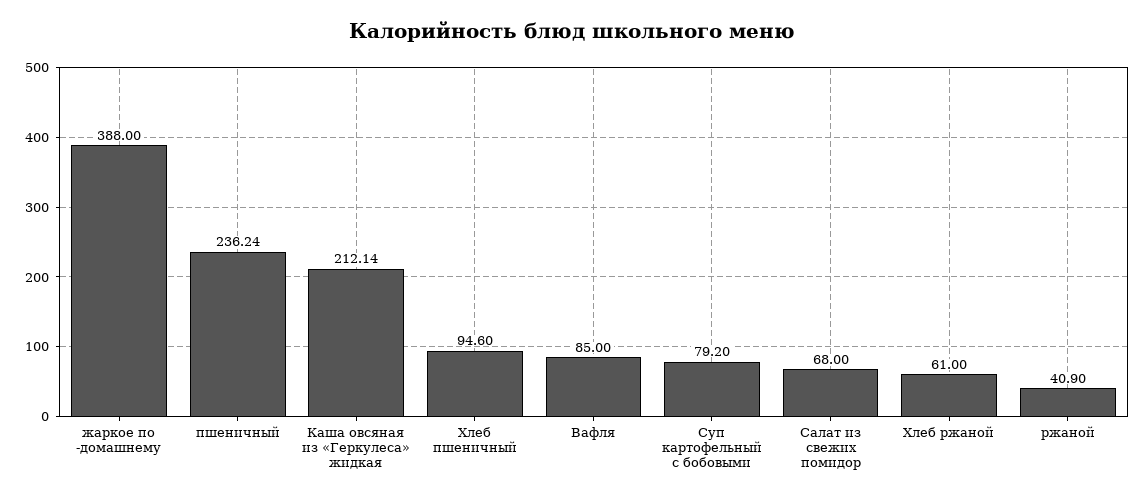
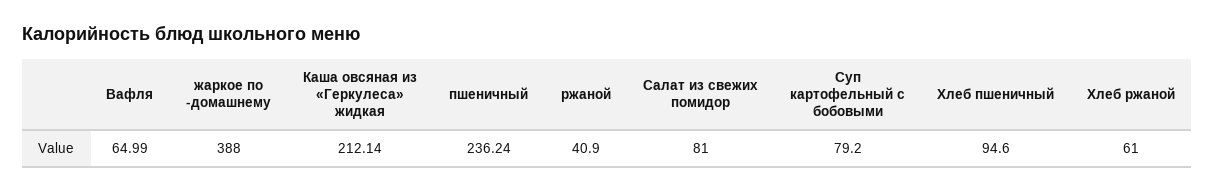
  {
    "жаркое по -домашнему": 388,
    "пшеничный": 236.24,
    "Каша овсяная из «Геркулеса» жидкая": 212.14,
    "Хлеб пшеничный": 94.6,
-   "Вафля": 85,
+   "Вафля": 64.99,
    "Суп картофельный с бобовыми": 79.2,
-   "Салат из свежих помидор": 68,
+   "Салат из свежих помидор": 81,
    "Хлеб ржаной": 61,
    "ржаной": 40.9
  }

